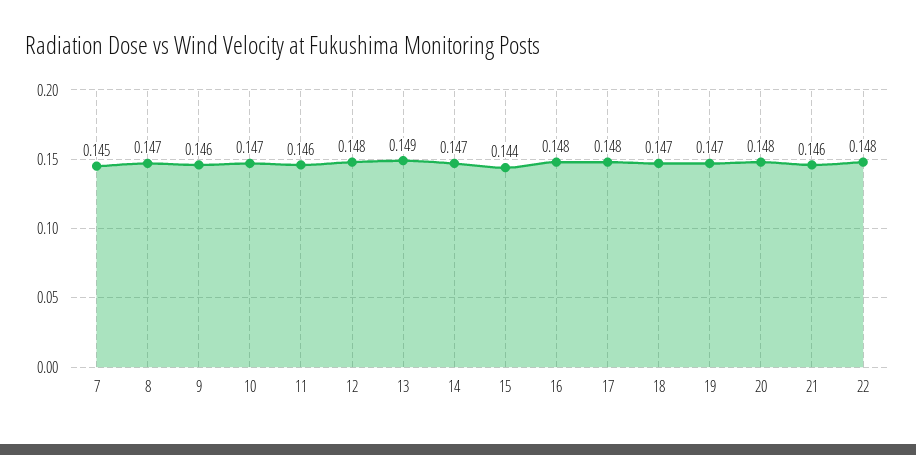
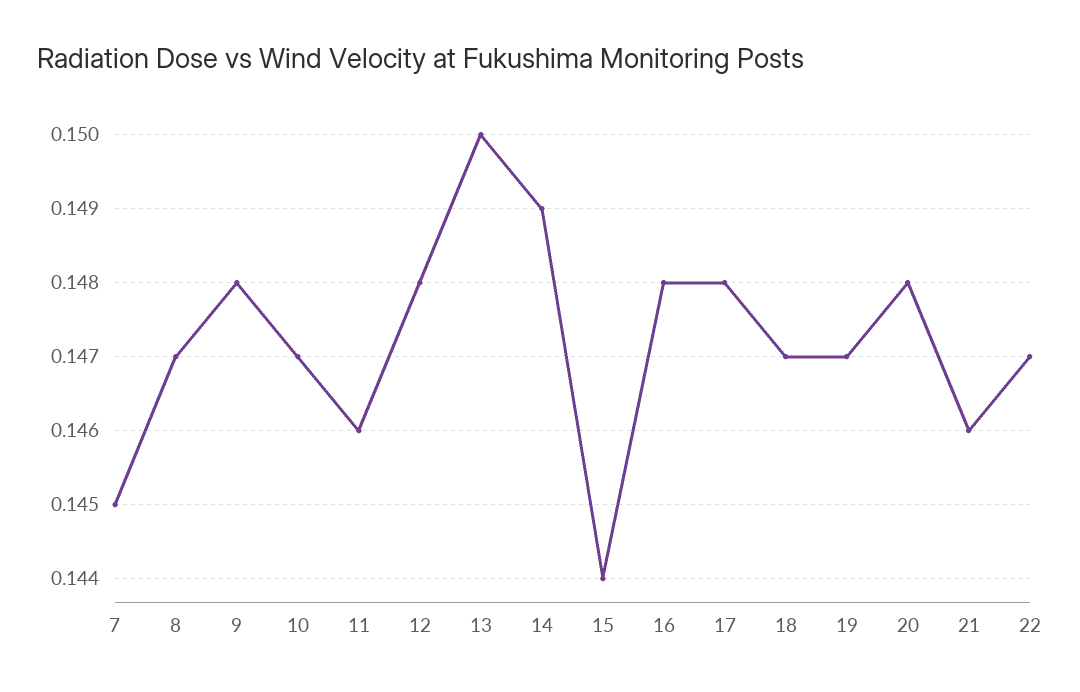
  {
    "7": 0.145,
    "8": 0.147,
-   "9": 0.146,
+   "9": 0.148,
    "10": 0.147,
    "11": 0.146,
    "12": 0.148,
-   "13": 0.149,
+   "13": 0.15,
-   "14": 0.147,
+   "14": 0.149,
    "15": 0.144,
    "16": 0.148,
    "17": 0.148,
    "18": 0.147,
    "19": 0.147,
    "20": 0.148,
    "21": 0.146,
-   "22": 0.148
+   "22": 0.147
  }

